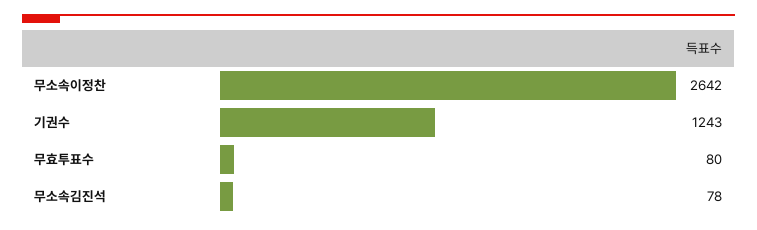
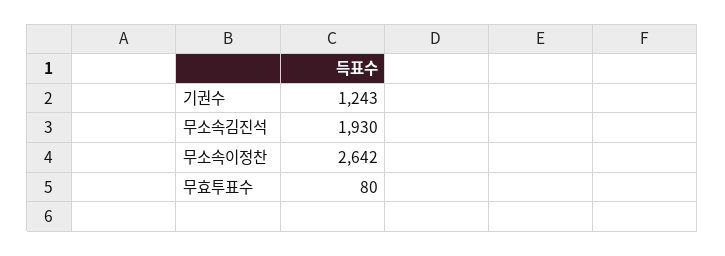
  {
    "무소속이정찬": 2642,
    "기권수": 1243,
    "무효투표수": 80,
-   "무소속김진석": 78
+   "무소속김진석": 1930
  }

